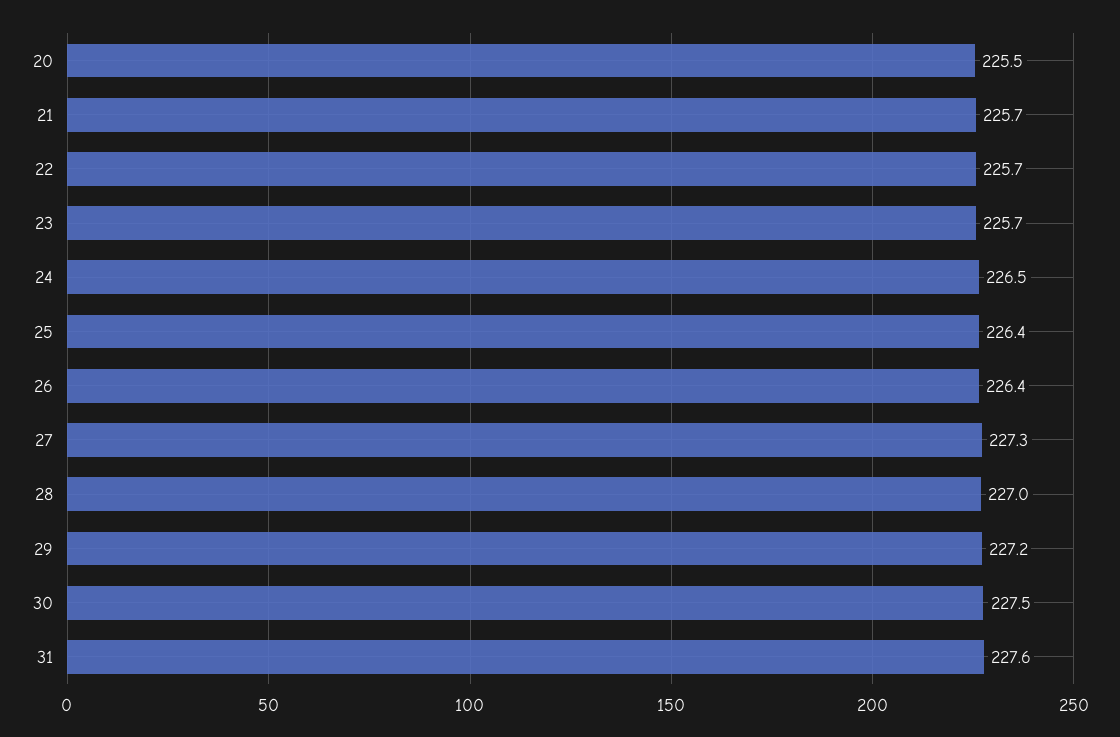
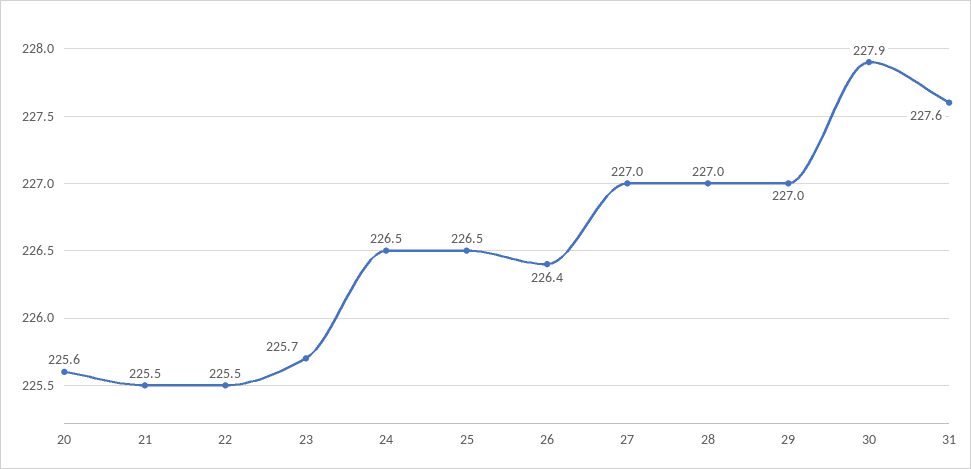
  {
-   "20": 225.5,
+   "20": 225.6,
-   "21": 225.7,
+   "21": 225.5,
-   "22": 225.7,
+   "22": 225.5,
    "23": 225.7,
    "24": 226.5,
-   "25": 226.4,
+   "25": 226.5,
    "26": 226.4,
-   "27": 227.3,
+   "27": 227,
    "28": 227,
-   "29": 227.2,
+   "29": 227,
-   "30": 227.5,
+   "30": 227.9,
    "31": 227.6
  }

